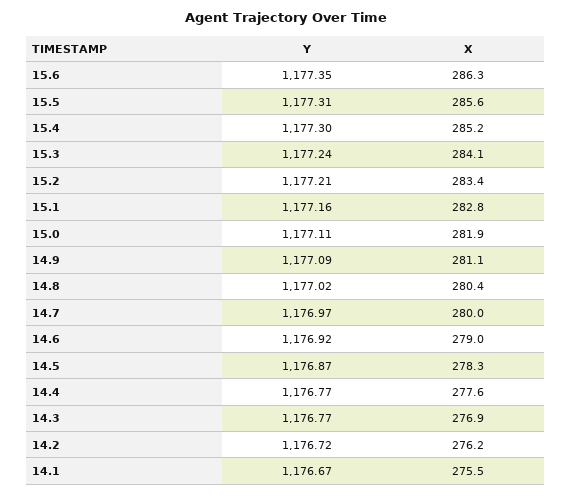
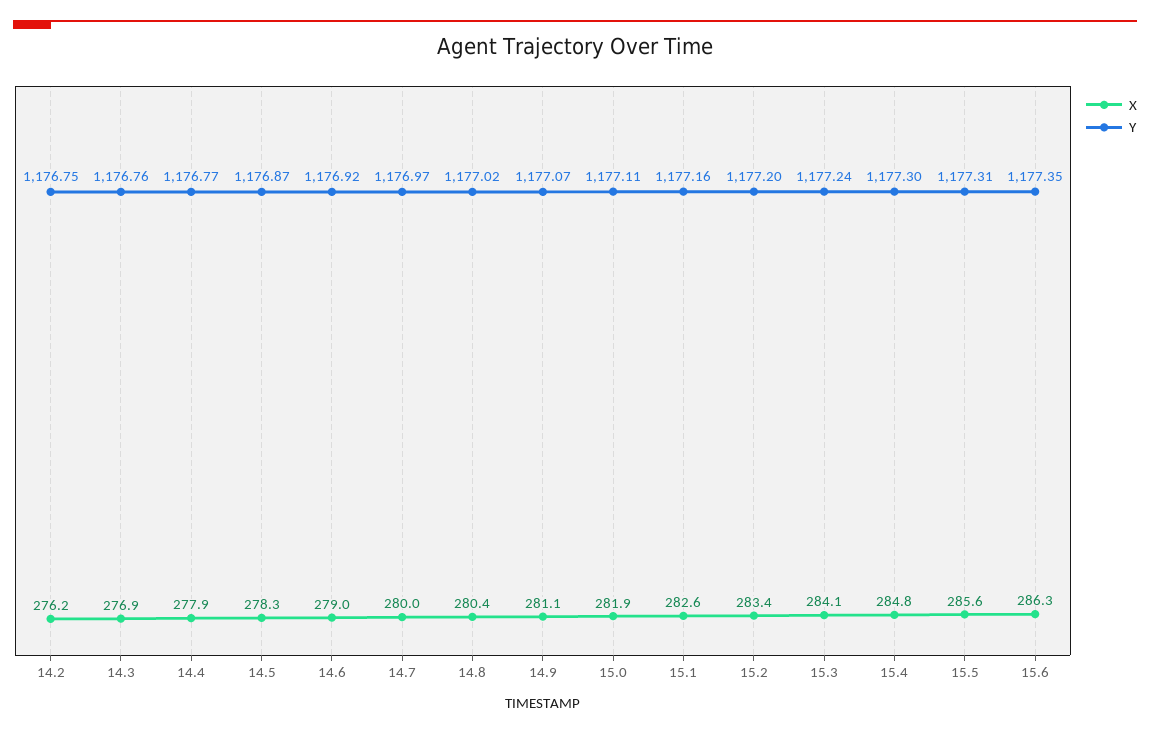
  {
    "Y": {
      "15.6": 1177.35,
      "15.5": 1177.31,
      "15.4": 1177.3,
      "15.3": 1177.24,
-     "15.2": 1177.21,
+     "15.2": 1177.2,
      "15.1": 1177.16,
      "15.0": 1177.11,
-     "14.9": 1177.09,
+     "14.9": 1177.07,
      "14.8": 1177.02,
      "14.7": 1176.97,
      "14.6": 1176.92,
      "14.5": 1176.87,
      "14.4": 1176.77,
-     "14.3": 1176.77,
+     "14.3": 1176.76,
-     "14.2": 1176.72,
+     "14.2": 1176.75
-     "14.1": 1176.67
    },
    "X": {
      "15.6": 286.3,
      "15.5": 285.6,
-     "15.4": 285.2,
+     "15.4": 284.8,
      "15.3": 284.1,
      "15.2": 283.4,
-     "15.1": 282.8,
+     "15.1": 282.6,
      "15.0": 281.9,
      "14.9": 281.1,
      "14.8": 280.4,
      "14.7": 280,
      "14.6": 279,
      "14.5": 278.3,
-     "14.4": 277.6,
+     "14.4": 277.9,
      "14.3": 276.9,
-     "14.2": 276.2,
+     "14.2": 276.2
-     "14.1": 275.5
    }
  }

